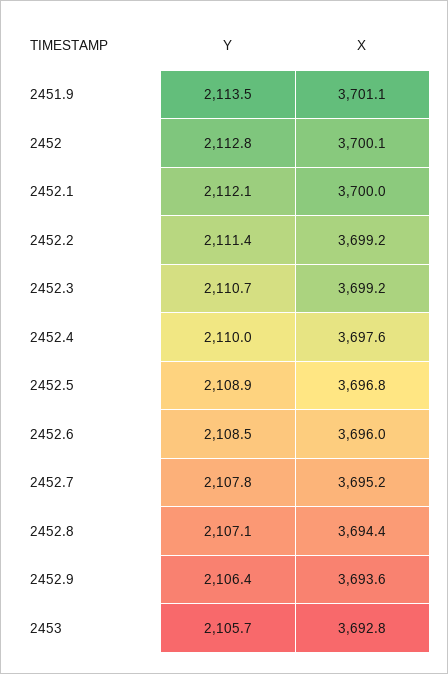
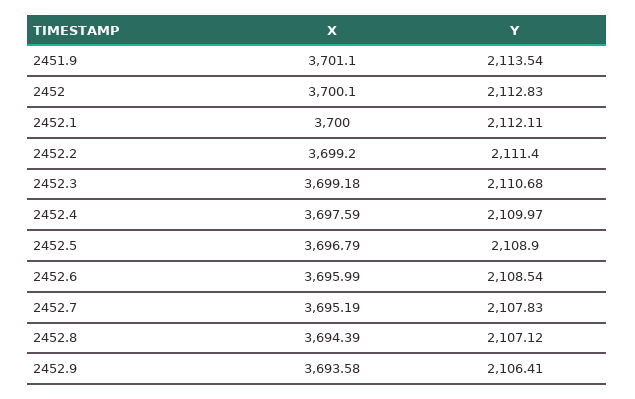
  {
    "Y": {
      "2451.9": 2113.54,
      "2452": 2112.83,
      "2452.1": 2112.11,
      "2452.2": 2111.4,
      "2452.3": 2110.68,
      "2452.4": 2109.97,
      "2452.5": 2108.9,
      "2452.6": 2108.54,
      "2452.7": 2107.83,
      "2452.8": 2107.12,
-     "2452.9": 2106.41,
+     "2452.9": 2106.41
-     "2453": 2105.7
    },
    "X": {
      "2451.9": 3701.1,
      "2452": 3700.1,
      "2452.1": 3700,
      "2452.2": 3699.2,
      "2452.3": 3699.18,
      "2452.4": 3697.59,
      "2452.5": 3696.79,
      "2452.6": 3695.99,
      "2452.7": 3695.19,
      "2452.8": 3694.39,
-     "2452.9": 3693.58,
+     "2452.9": 3693.58
-     "2453": 3692.8
    }
  }

